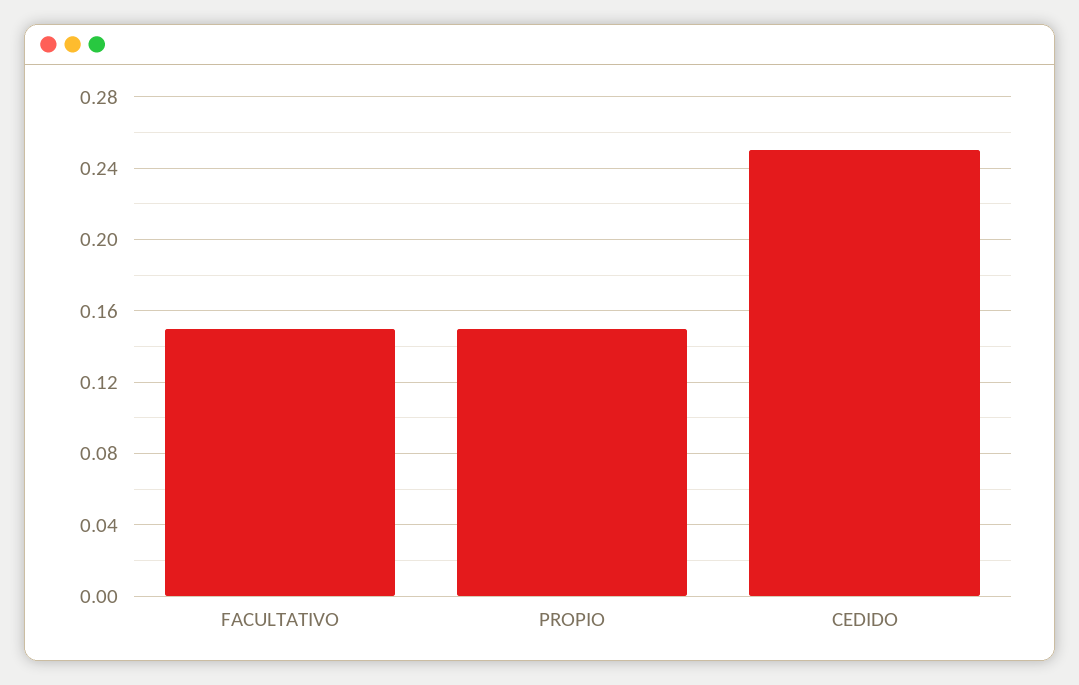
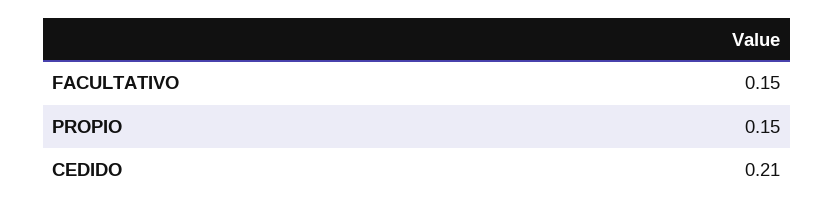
  {
    "FACULTATIVO": 0.15,
    "PROPIO": 0.15,
-   "CEDIDO": 0.25
+   "CEDIDO": 0.21
  }

